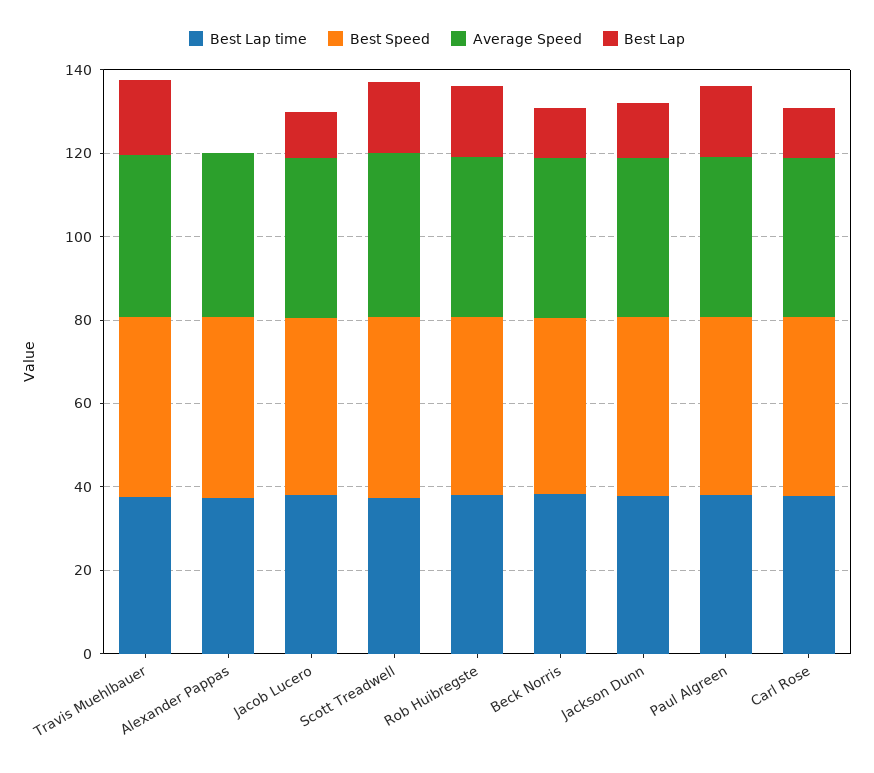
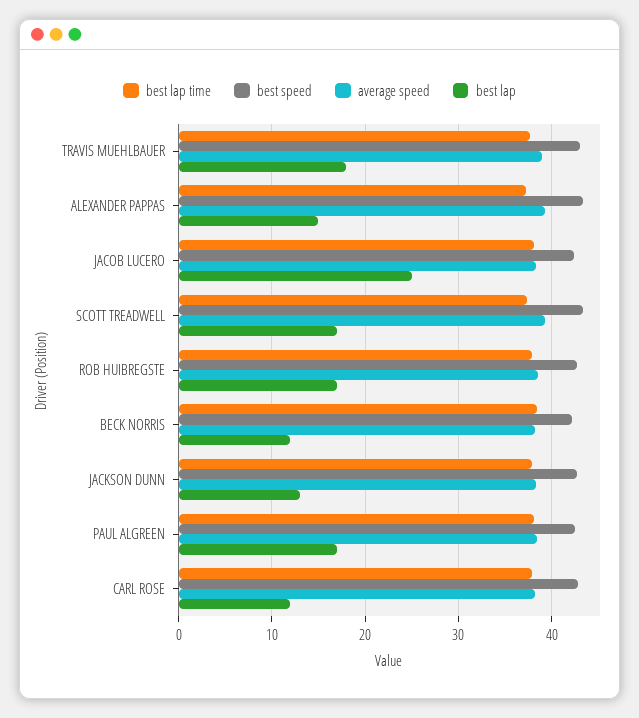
  {
    "Best Lap time": {
      "Travis Muehlbauer": 38,
      "Alexander Pappas": 37,
      "Jacob Lucero": 38,
      "Scott Treadwell": 37,
      "Rob Huibregste": 38,
      "Beck Norris": 38,
      "Jackson Dunn": 38,
      "Paul Algreen": 38,
      "Carl Rose": 38
    },
    "Best Speed": {
      "Travis Muehlbauer": 43,
      "Alexander Pappas": 43,
      "Jacob Lucero": 42,
      "Scott Treadwell": 43,
      "Rob Huibregste": 43,
      "Beck Norris": 42,
      "Jackson Dunn": 43,
      "Paul Algreen": 43,
      "Carl Rose": 43
    },
    "Average Speed": {
      "Travis Muehlbauer": 39,
      "Alexander Pappas": 39,
      "Jacob Lucero": 38,
      "Scott Treadwell": 39,
      "Rob Huibregste": 39,
      "Beck Norris": 38,
      "Jackson Dunn": 38,
      "Paul Algreen": 38,
      "Carl Rose": 38
    },
    "Best Lap": {
      "Travis Muehlbauer": 18,
-     "Alexander Pappas": 0,
+     "Alexander Pappas": 15,
-     "Jacob Lucero": 10,
+     "Jacob Lucero": 25,
      "Scott Treadwell": 17,
      "Rob Huibregste": 17,
      "Beck Norris": 12,
      "Jackson Dunn": 13,
      "Paul Algreen": 17,
      "Carl Rose": 12
    }
  }

